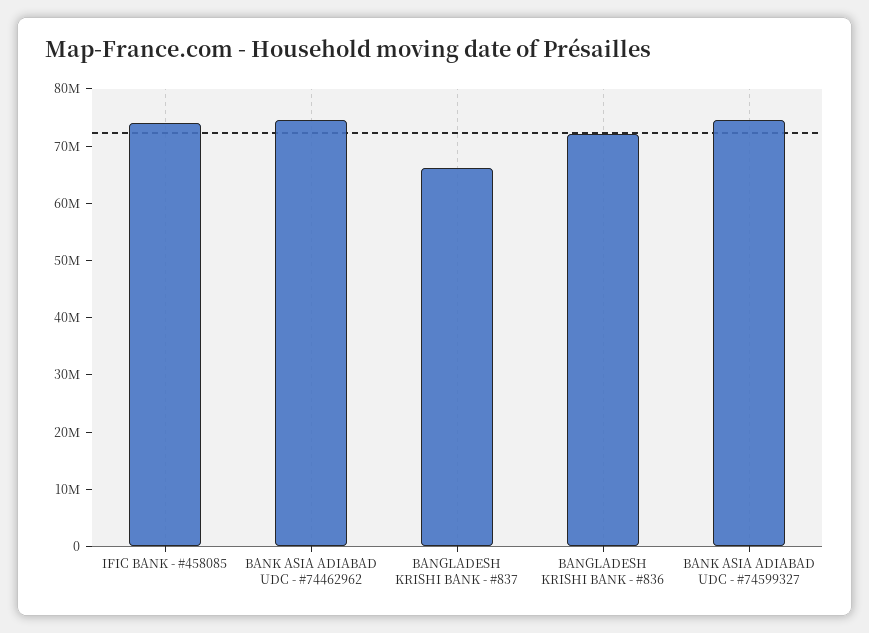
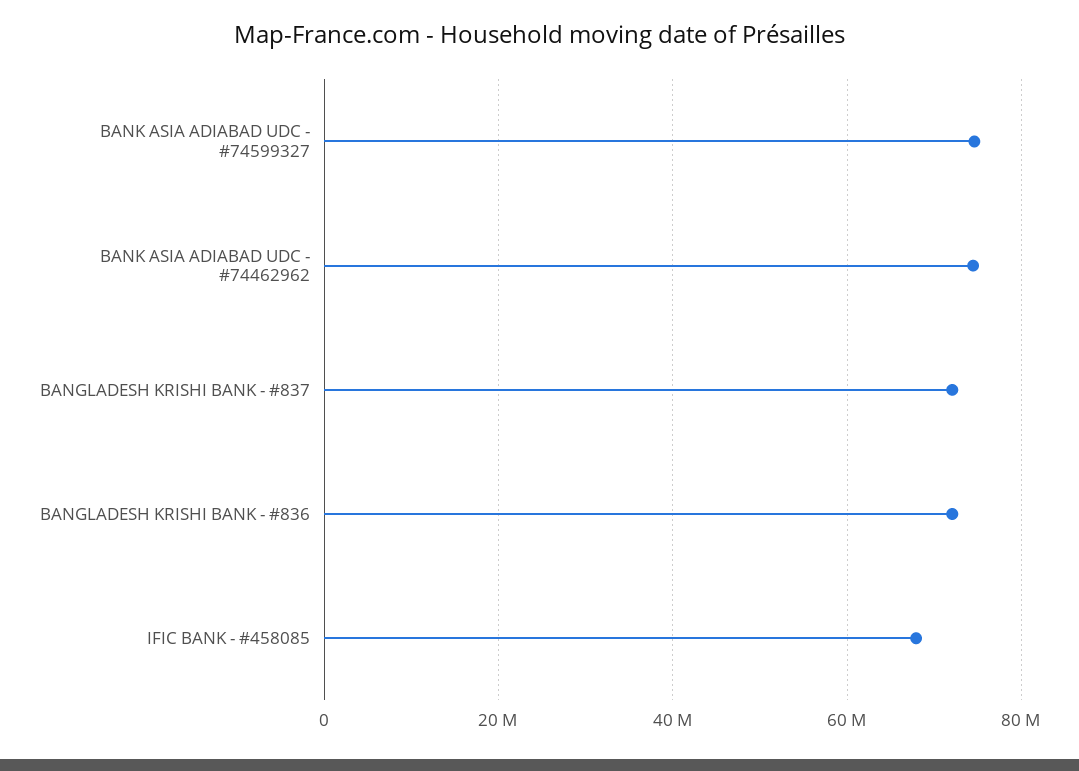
  {
-   "IFIC BANK - #458085": 74000000,
+   "IFIC BANK - #458085": 68000000,
    "BANK ASIA ADIABAD UDC - #74462962": 74000000,
-   "BANGLADESH KRISHI BANK - #837": 66000000,
+   "BANGLADESH KRISHI BANK - #837": 72000000,
    "BANGLADESH KRISHI BANK - #836": 72000000,
    "BANK ASIA ADIABAD UDC - #74599327": 74000000
  }

